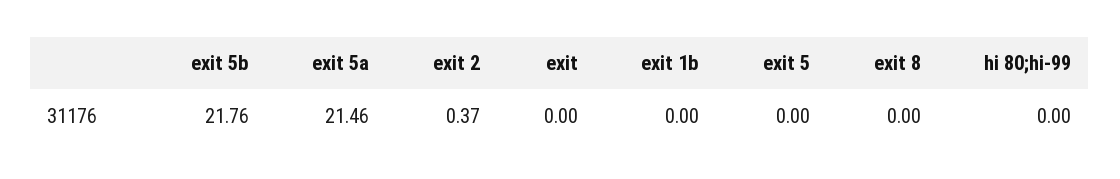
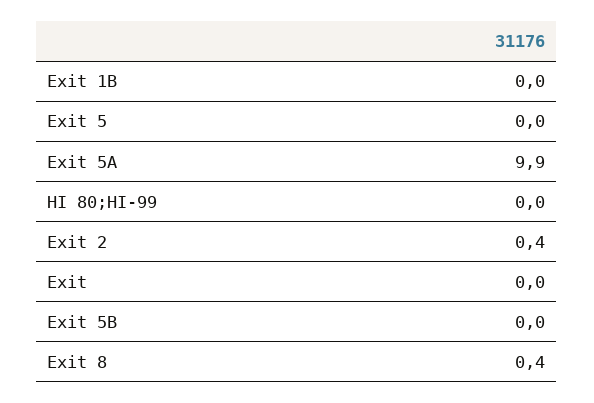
  {
-   "exit 5b": 21.76,
+   "exit 5b": 0,
-   "exit 5a": 21.46,
+   "exit 5a": 9.9,
    "exit 2": 0.37,
    "exit": 0,
    "exit 1b": 0,
    "exit 5": 0,
-   "exit 8": 0,
+   "exit 8": 0.4,
    "hi 80;hi-99": 0
  }

